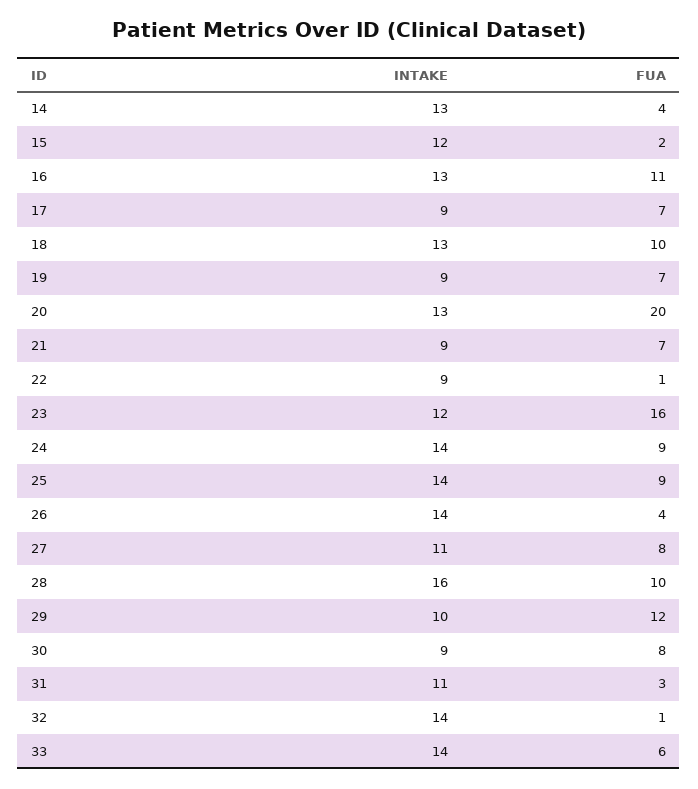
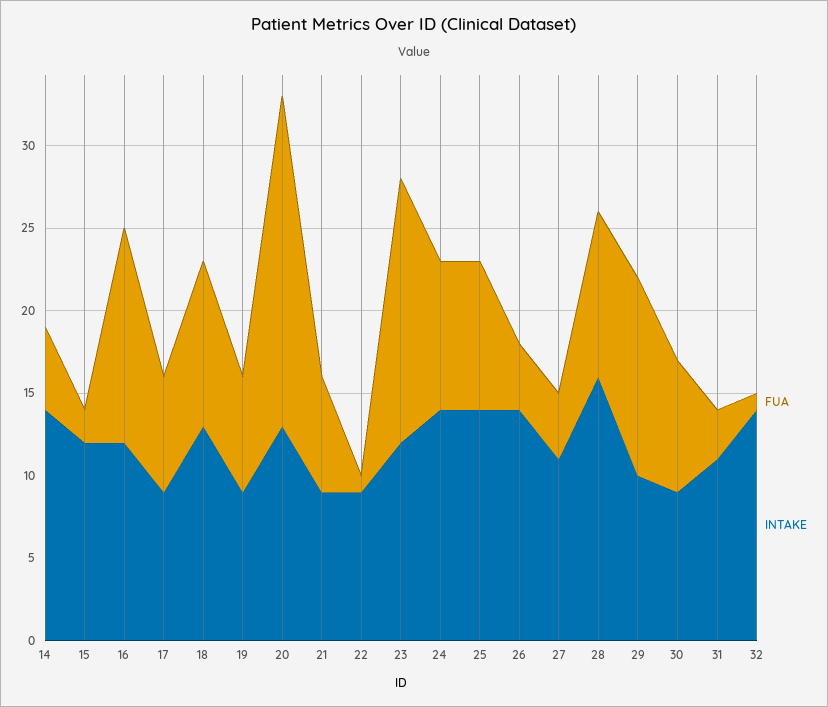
  {
    "INTAKE": {
-     "14": 13,
+     "14": 14,
      "15": 12,
-     "16": 13,
+     "16": 12,
      "17": 9,
      "18": 13,
      "19": 9,
      "20": 13,
      "21": 9,
      "22": 9,
      "23": 12,
      "24": 14,
      "25": 14,
      "26": 14,
      "27": 11,
      "28": 16,
      "29": 10,
      "30": 9,
      "31": 11,
-     "32": 14,
+     "32": 14
-     "33": 14
    },
    "FUA": {
-     "14": 4,
+     "14": 5,
      "15": 2,
-     "16": 11,
+     "16": 13,
      "17": 7,
      "18": 10,
      "19": 7,
      "20": 20,
      "21": 7,
      "22": 1,
      "23": 16,
      "24": 9,
      "25": 9,
      "26": 4,
-     "27": 8,
+     "27": 4,
      "28": 10,
      "29": 12,
      "30": 8,
      "31": 3,
-     "32": 1,
+     "32": 1
-     "33": 6
    }
  }

